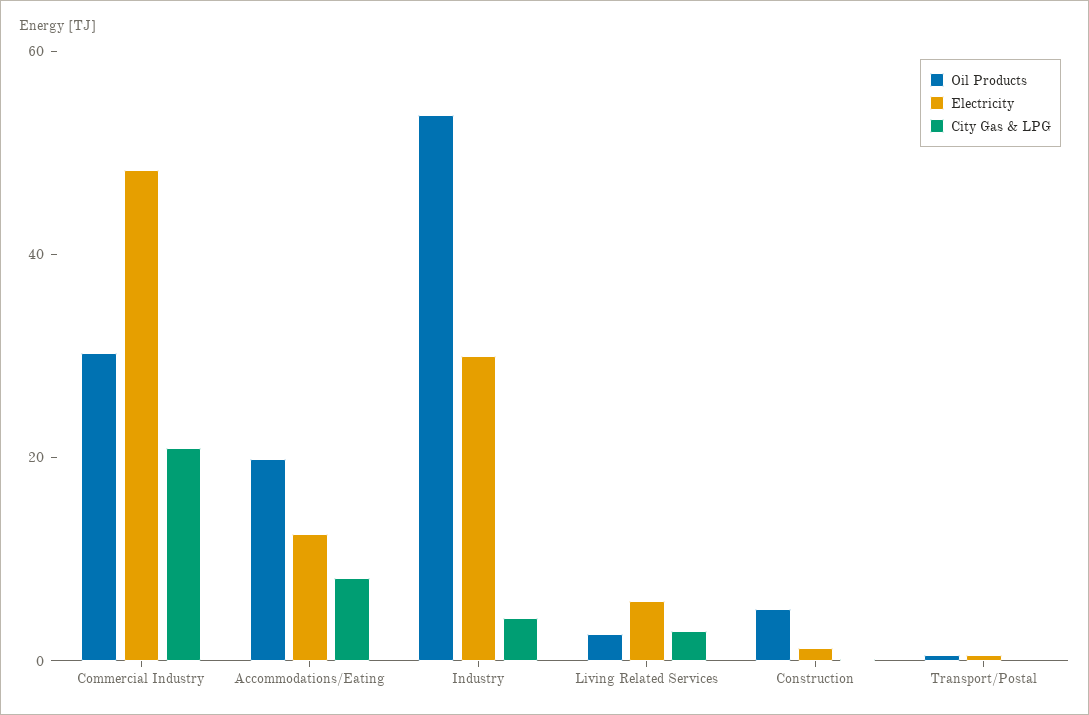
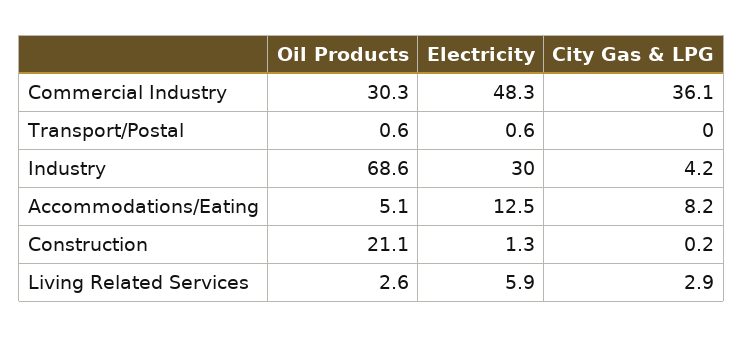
  {
    "Oil Products": {
      "Commercial Industry": 30.3,
-     "Accommodations/Eating": 20,
+     "Accommodations/Eating": 5.1,
-     "Industry": 55,
+     "Industry": 68.6,
      "Living Related Services": 2.6,
-     "Construction": 5,
+     "Construction": 21.1,
      "Transport/Postal": 0.6
    },
    "Electricity": {
      "Commercial Industry": 48.3,
      "Accommodations/Eating": 12.5,
      "Industry": 30,
      "Living Related Services": 5.9,
      "Construction": 1.3,
      "Transport/Postal": 0.6
    },
    "City Gas & LPG": {
-     "Commercial Industry": 20,
+     "Commercial Industry": 36.1,
      "Accommodations/Eating": 8.2,
      "Industry": 4.2,
      "Living Related Services": 2.9,
      "Construction": 0.2,
      "Transport/Postal": 0
    }
  }

